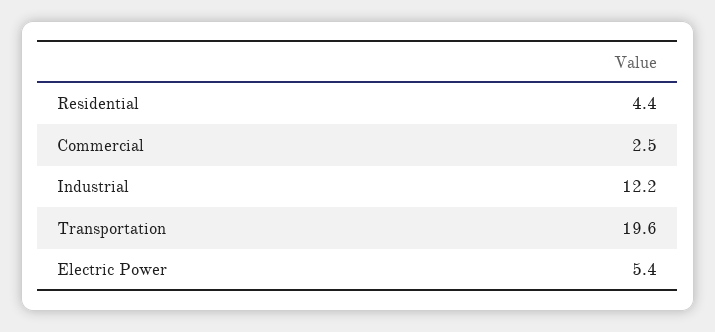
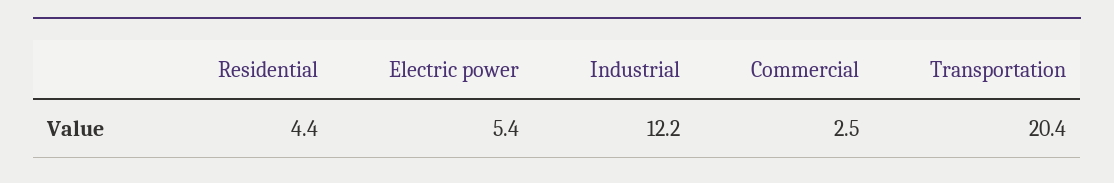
  {
    "Residential": 4.4,
    "Commercial": 2.5,
    "Industrial": 12.2,
-   "Transportation": 19.6,
+   "Transportation": 20.4,
    "Electric Power": 5.4
  }

